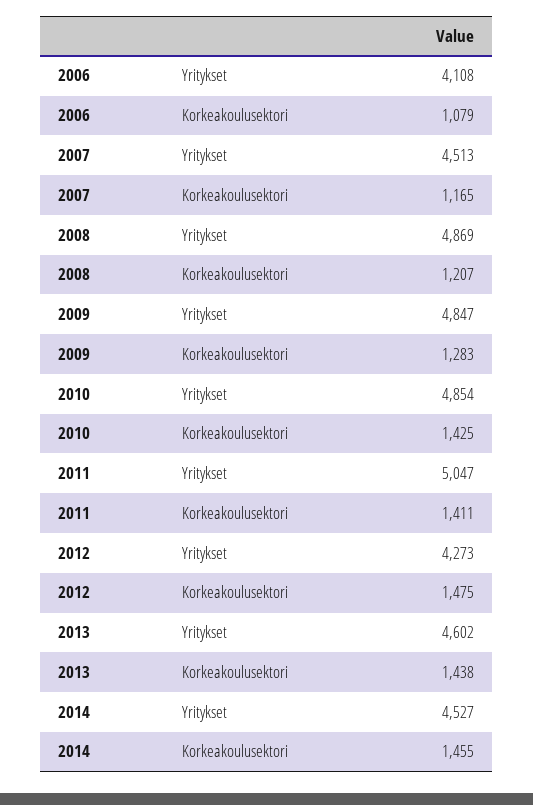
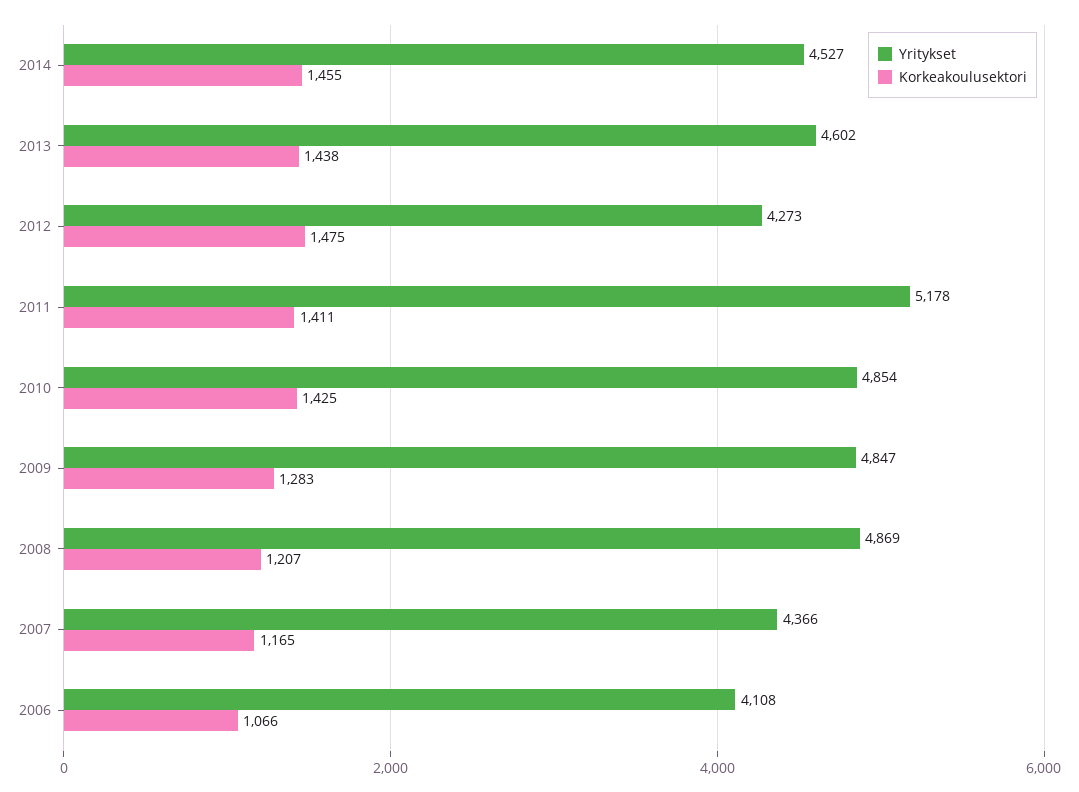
  {
    "Yritykset": {
      "2006": 4108,
-     "2007": 4513,
+     "2007": 4366,
      "2008": 4869,
      "2009": 4847,
      "2010": 4854,
-     "2011": 5047,
+     "2011": 5178,
      "2012": 4273,
      "2013": 4602,
      "2014": 4527
    },
    "Korkeakoulusektori": {
-     "2006": 1079,
+     "2006": 1066,
      "2007": 1165,
      "2008": 1207,
      "2009": 1283,
      "2010": 1425,
      "2011": 1411,
      "2012": 1475,
      "2013": 1438,
      "2014": 1455
    }
  }

